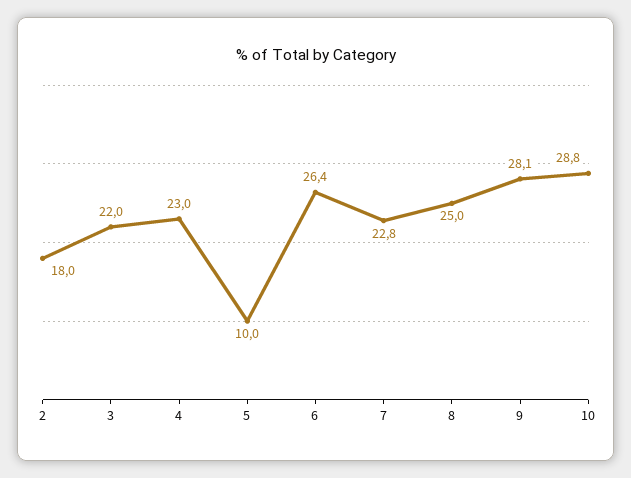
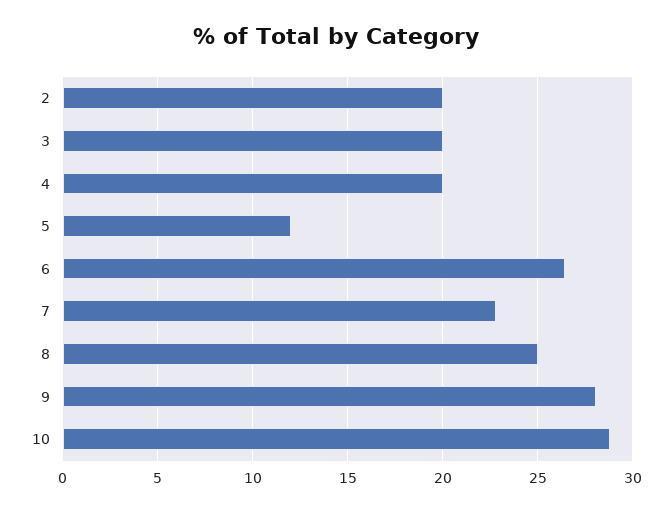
  {
-   "2": 18,
+   "2": 20,
-   "3": 22,
+   "3": 20,
-   "4": 23,
+   "4": 20,
-   "5": 10,
+   "5": 12,
    "6": 26.4,
    "7": 22.8,
    "8": 25,
    "9": 28.1,
    "10": 28.8
  }

